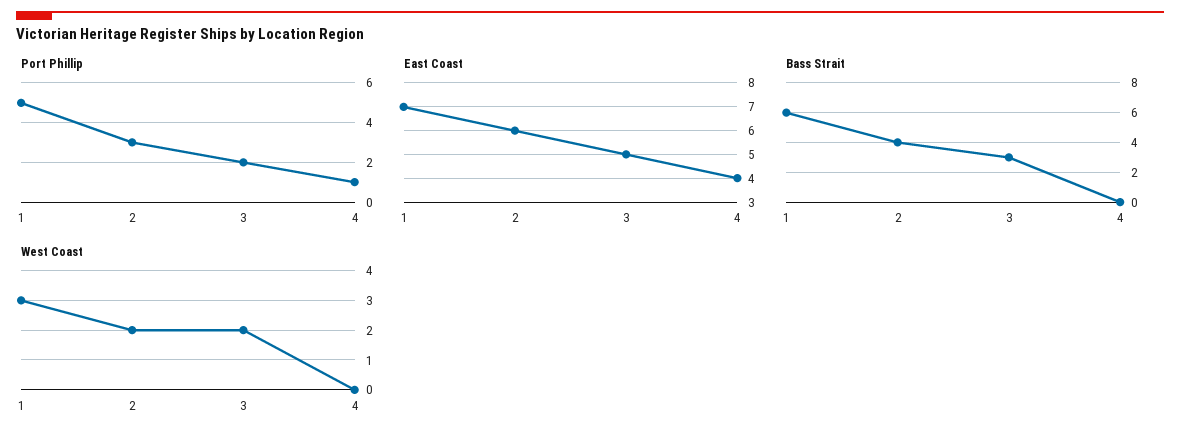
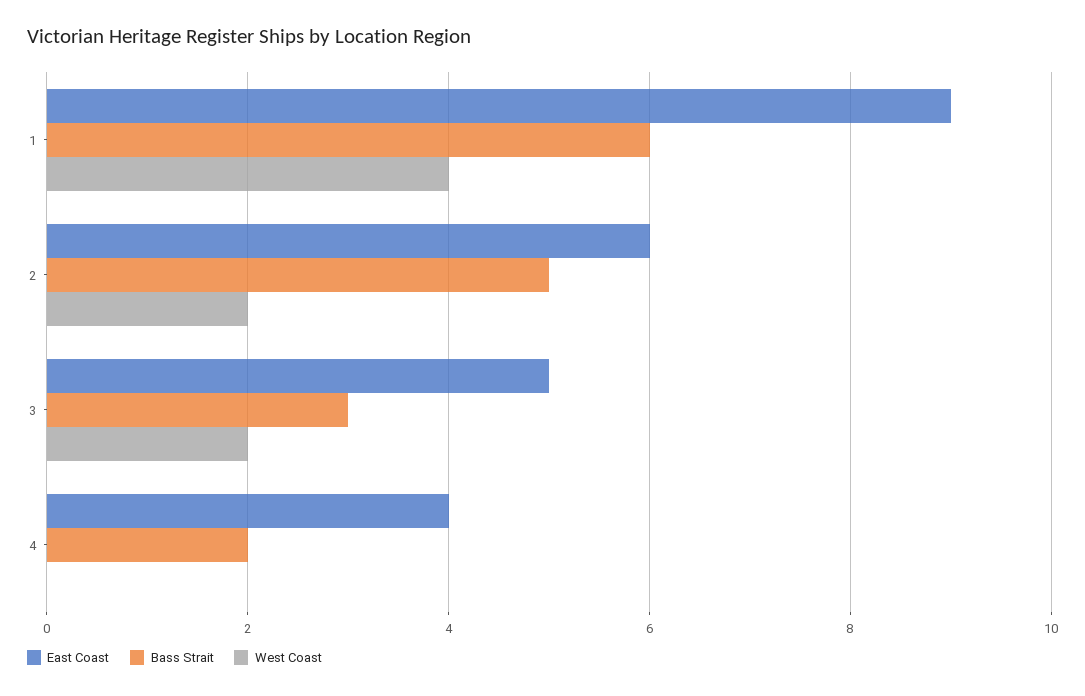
  {
-   "Port Phillip": {
-     "1": 5,
-     "2": 3,
-     "3": 2,
-     "4": 1
-   },
    "East Coast": {
-     "1": 7,
+     "1": 9,
      "2": 6,
      "3": 5,
      "4": 4
    },
    "Bass Strait": {
      "1": 6,
-     "2": 4,
+     "2": 5,
      "3": 3,
-     "4": 0
+     "4": 2
    },
    "West Coast": {
-     "1": 3,
+     "1": 4,
      "2": 2,
      "3": 2,
      "4": 0
    }
  }

